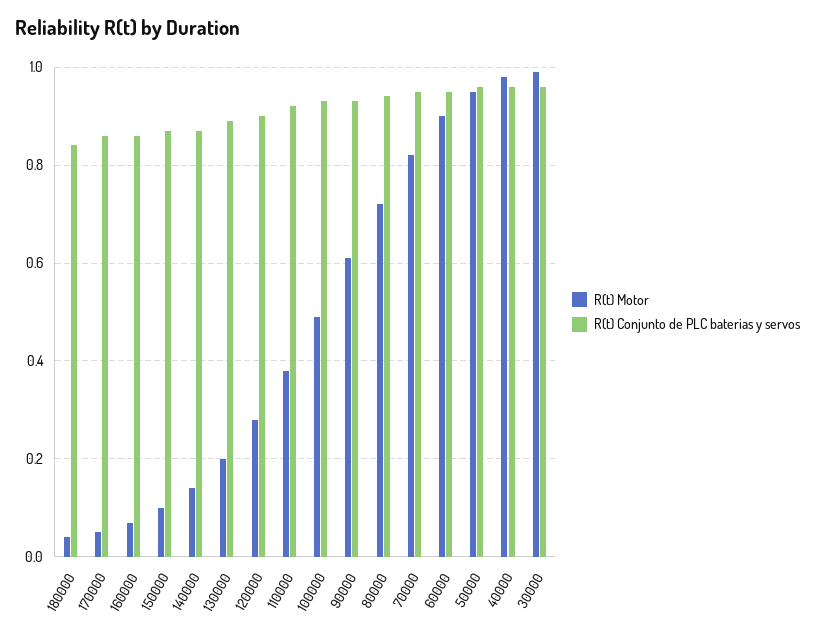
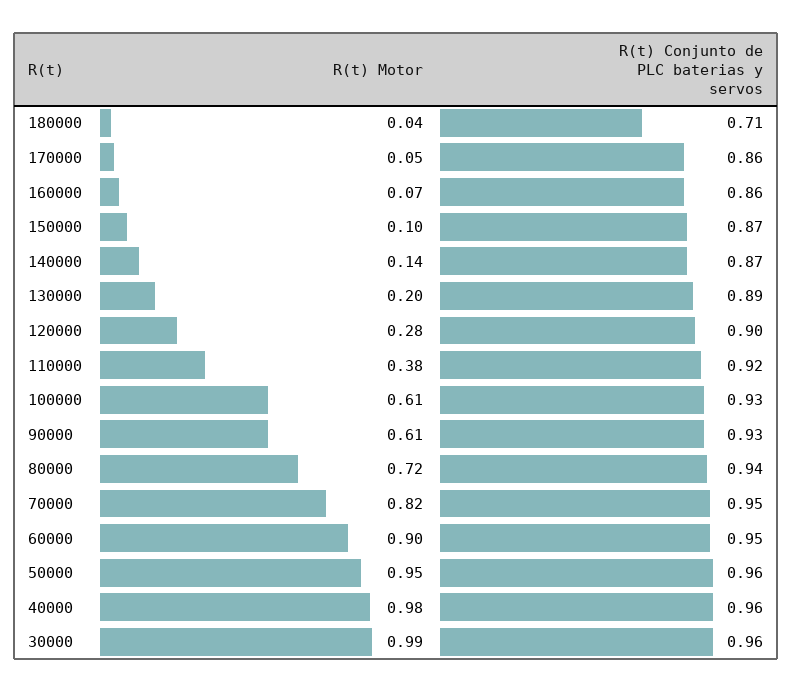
  {
    "R(t) Motor": {
      "180000": 0.04,
      "170000": 0.05,
      "160000": 0.07,
      "150000": 0.1,
      "140000": 0.14,
      "130000": 0.2,
      "120000": 0.28,
      "110000": 0.38,
-     "100000": 0.5,
+     "100000": 0.61,
      "90000": 0.61,
      "80000": 0.72,
      "70000": 0.82,
      "60000": 0.9,
      "50000": 0.95,
      "40000": 0.98,
      "30000": 0.99
    },
    "R(t) Conjunto de PLC baterias y servos": {
-     "180000": 0.85,
+     "180000": 0.71,
      "170000": 0.86,
      "160000": 0.86,
      "150000": 0.87,
      "140000": 0.87,
      "130000": 0.89,
      "120000": 0.9,
      "110000": 0.92,
      "100000": 0.93,
      "90000": 0.93,
      "80000": 0.94,
      "70000": 0.95,
      "60000": 0.95,
      "50000": 0.96,
      "40000": 0.96,
      "30000": 0.96
    }
  }

